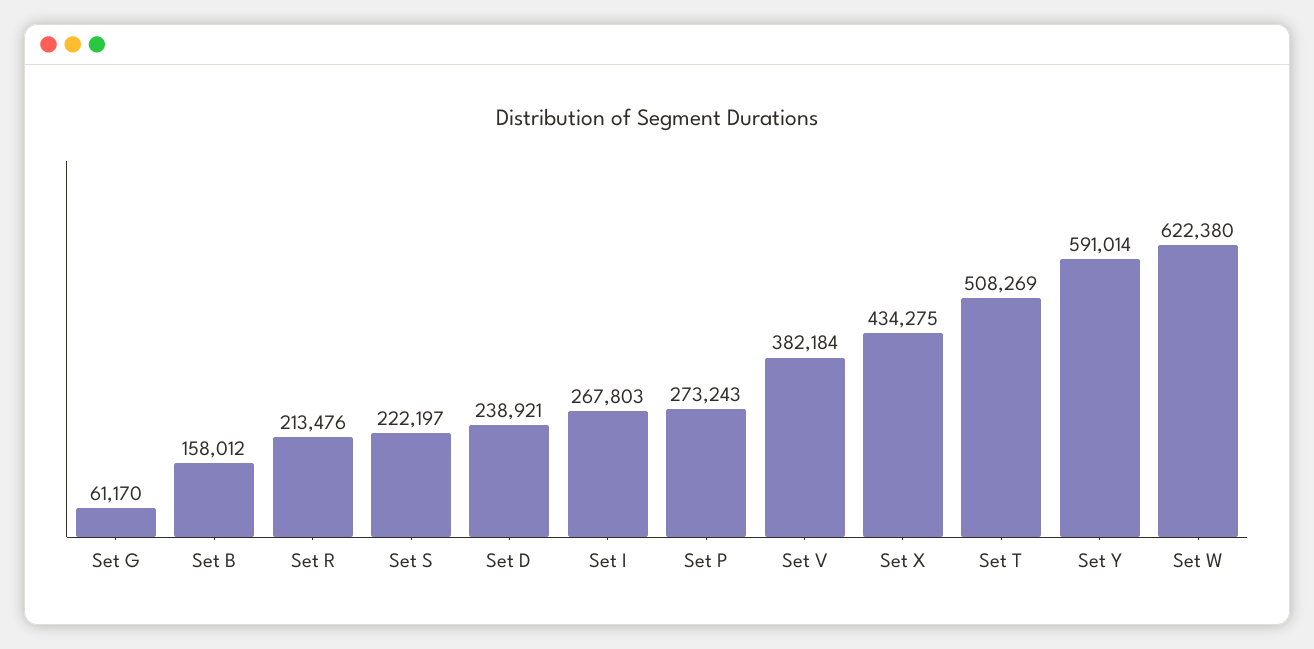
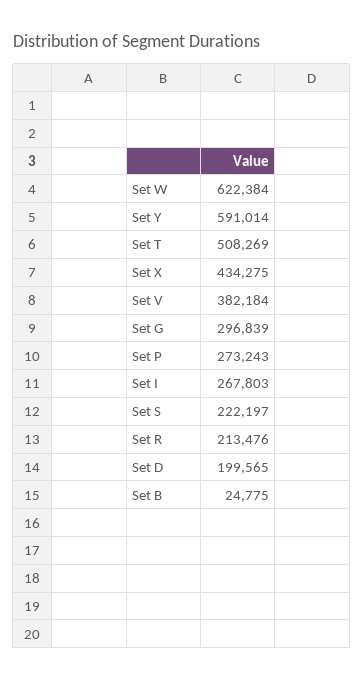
  {
-   "Set G": 61170,
+   "Set G": 296839,
-   "Set B": 158012,
+   "Set B": 24775,
    "Set R": 213476,
    "Set S": 222197,
-   "Set D": 238921,
+   "Set D": 199565,
    "Set I": 267803,
    "Set P": 273243,
    "Set V": 382184,
    "Set X": 434275,
    "Set T": 508269,
    "Set Y": 591014,
-   "Set W": 622380
+   "Set W": 622384
  }

